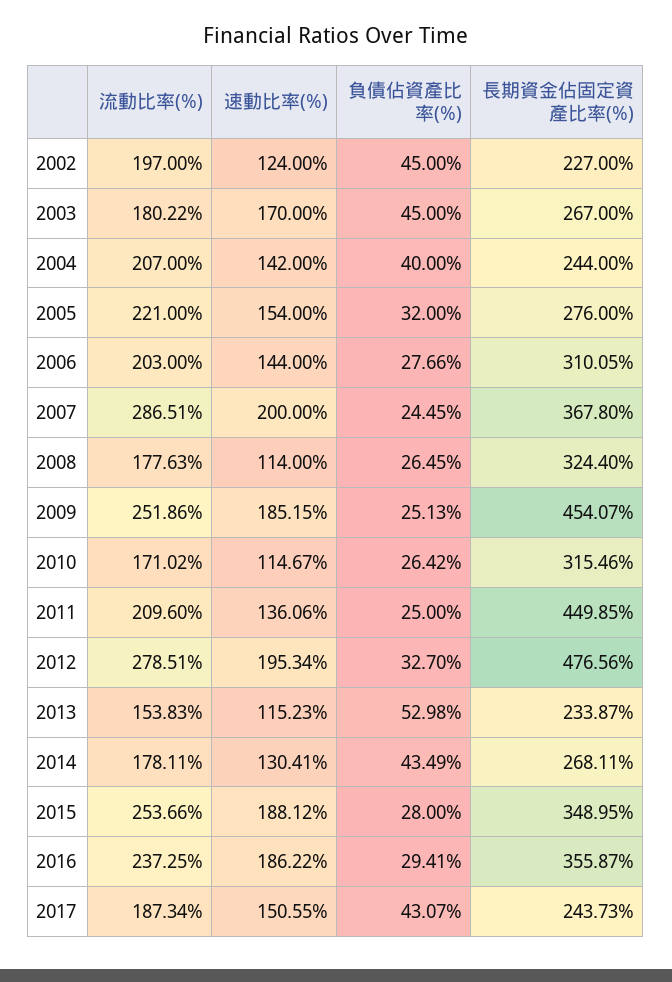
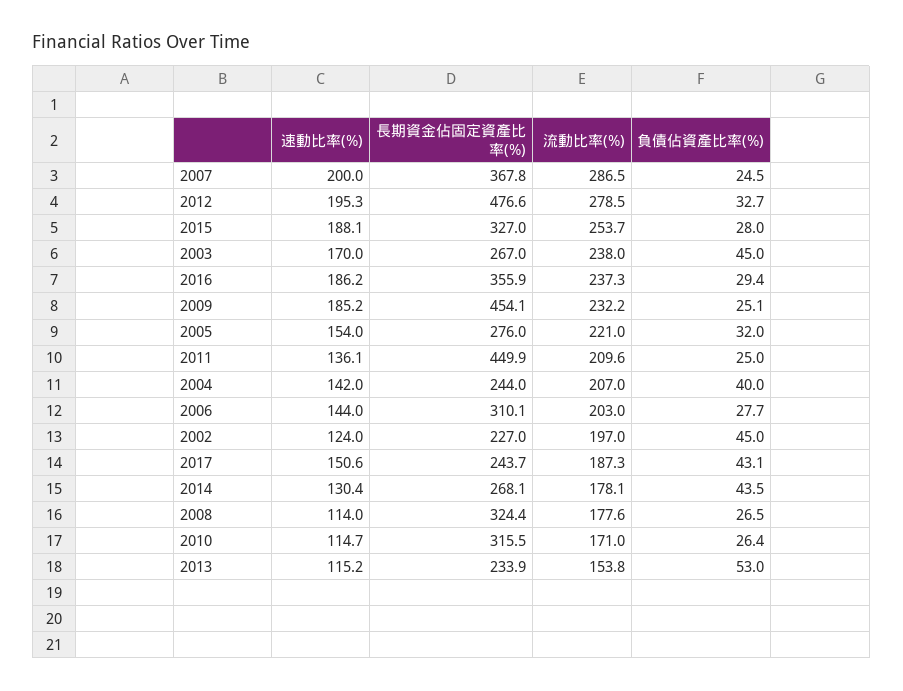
  {
    "流動比率(%)": {
      "2002": 197,
-     "2003": 180.22,
+     "2003": 238,
      "2004": 207,
      "2005": 221,
      "2006": 203,
      "2007": 286.51,
      "2008": 177.63,
-     "2009": 251.86,
+     "2009": 232.2,
      "2010": 171.02,
      "2011": 209.6,
      "2012": 278.51,
      "2013": 153.83,
      "2014": 178.11,
      "2015": 253.66,
      "2016": 237.25,
      "2017": 187.34
    },
    "速動比率(%)": {
      "2002": 124,
      "2003": 170,
      "2004": 142,
      "2005": 154,
      "2006": 144,
      "2007": 200,
      "2008": 114,
      "2009": 185.15,
      "2010": 114.67,
      "2011": 136.06,
      "2012": 195.34,
      "2013": 115.23,
      "2014": 130.41,
      "2015": 188.12,
      "2016": 186.22,
      "2017": 150.55
    },
    "負債佔資產比率(%)": {
      "2002": 45,
      "2003": 45,
      "2004": 40,
      "2005": 32,
      "2006": 27.66,
      "2007": 24.45,
      "2008": 26.45,
      "2009": 25.13,
      "2010": 26.42,
      "2011": 25,
      "2012": 32.7,
      "2013": 52.98,
      "2014": 43.49,
      "2015": 28,
      "2016": 29.41,
      "2017": 43.07
    },
    "長期資金佔固定資產比率(%)": {
      "2002": 227,
      "2003": 267,
      "2004": 244,
      "2005": 276,
      "2006": 310.05,
      "2007": 367.8,
      "2008": 324.4,
      "2009": 454.07,
      "2010": 315.46,
      "2011": 449.85,
      "2012": 476.56,
      "2013": 233.87,
      "2014": 268.11,
-     "2015": 348.95,
+     "2015": 327,
      "2016": 355.87,
      "2017": 243.73
    }
  }

